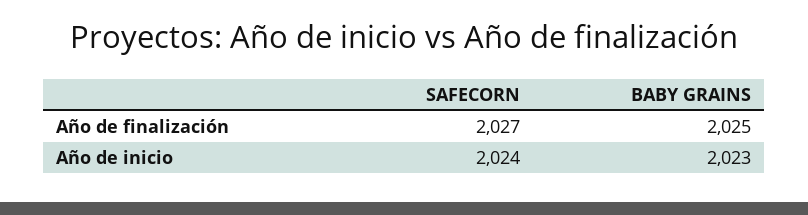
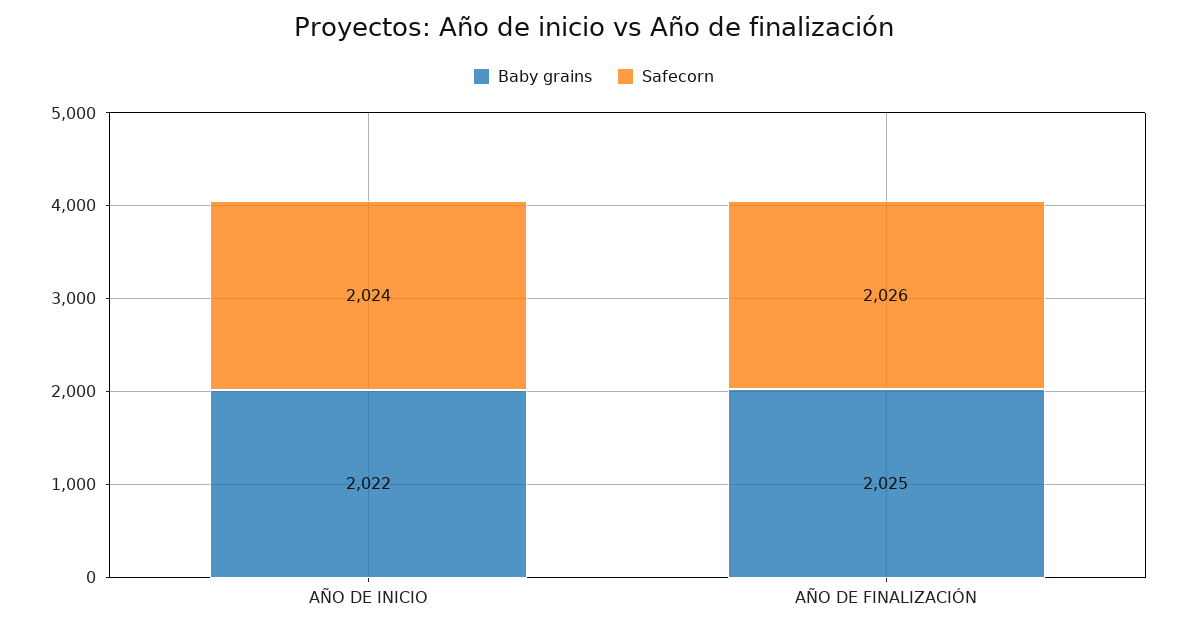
  {
    "SAFECORN": {
-     "Año de finalización": 2027,
+     "Año de finalización": 2026,
      "Año de inicio": 2024
    },
    "BABY GRAINS": {
      "Año de finalización": 2025,
-     "Año de inicio": 2023
+     "Año de inicio": 2022
    }
  }

